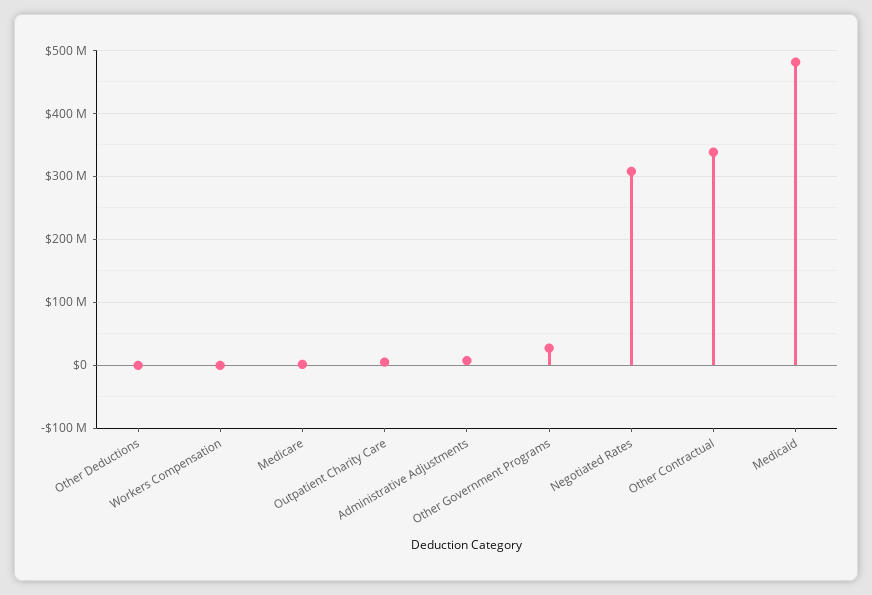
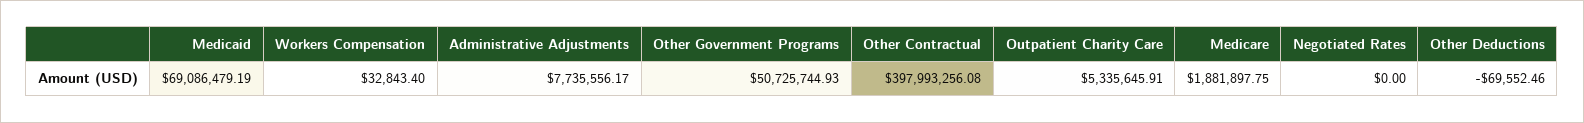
  {
    "Other Deductions": -69552.46,
    "Workers Compensation": 32843.4,
    "Medicare": 1881897.75,
    "Outpatient Charity Care": 5335645.91,
    "Administrative Adjustments": 7735556.17,
-   "Other Government Programs": 30000000,
+   "Other Government Programs": 50725744.93,
-   "Negotiated Rates": 310000000,
+   "Negotiated Rates": 0,
-   "Other Contractual": 340000000,
+   "Other Contractual": 397993256.08,
-   "Medicaid": 480000000
+   "Medicaid": 69086479.19
  }

